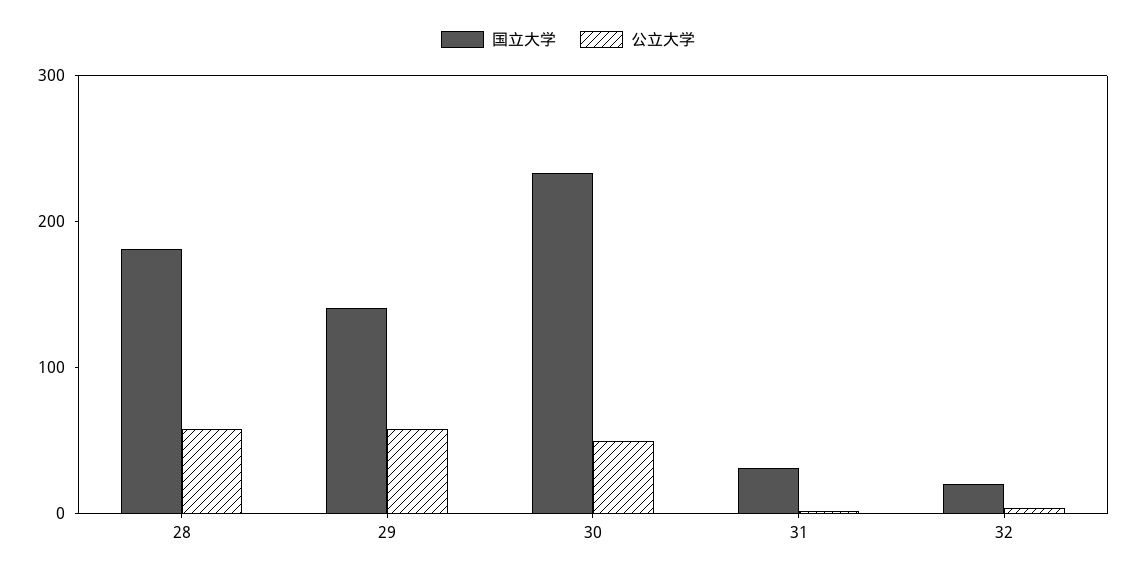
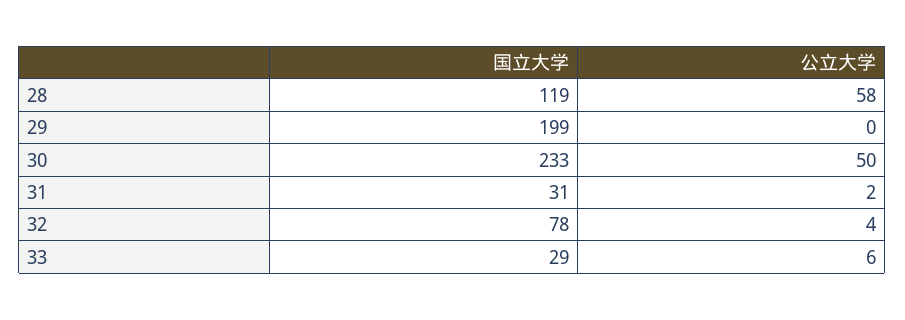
  {
    "国立大学": {
-     "28": 180,
+     "28": 119,
-     "29": 140,
+     "29": 199,
      "30": 233,
      "31": 31,
-     "32": 20
+     "32": 78,
+     "33": 29
    },
    "公立大学": {
      "28": 58,
-     "29": 60,
+     "29": 0,
      "30": 50,
      "31": 2,
-     "32": 4
+     "32": 4,
+     "33": 6
    }
  }

